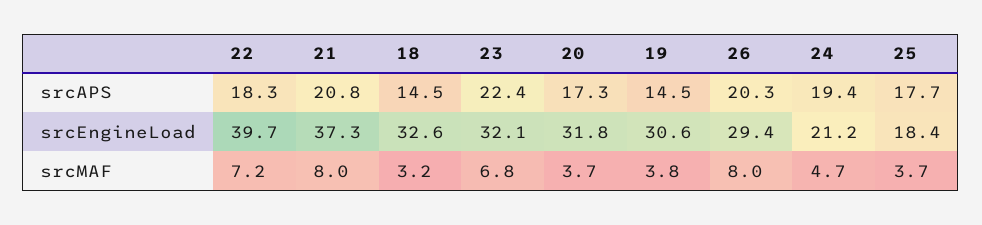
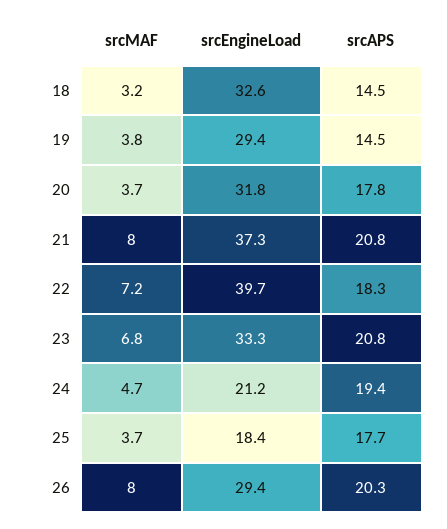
  {
    "22": {
      "srcAPS": 18.3,
      "srcEngineLoad": 39.7,
      "srcMAF": 7.2
    },
    "21": {
      "srcAPS": 20.8,
      "srcEngineLoad": 37.3,
      "srcMAF": 8
    },
    "18": {
      "srcAPS": 14.5,
      "srcEngineLoad": 32.6,
      "srcMAF": 3.2
    },
    "23": {
-     "srcAPS": 22.4,
+     "srcAPS": 20.8,
-     "srcEngineLoad": 32.1,
+     "srcEngineLoad": 33.3,
      "srcMAF": 6.8
    },
    "20": {
-     "srcAPS": 17.3,
+     "srcAPS": 17.8,
      "srcEngineLoad": 31.8,
      "srcMAF": 3.7
    },
    "19": {
      "srcAPS": 14.5,
-     "srcEngineLoad": 30.6,
+     "srcEngineLoad": 29.4,
      "srcMAF": 3.8
    },
    "26": {
      "srcAPS": 20.3,
      "srcEngineLoad": 29.4,
      "srcMAF": 8
    },
    "24": {
      "srcAPS": 19.4,
      "srcEngineLoad": 21.2,
      "srcMAF": 4.7
    },
    "25": {
      "srcAPS": 17.7,
      "srcEngineLoad": 18.4,
      "srcMAF": 3.7
    }
  }

